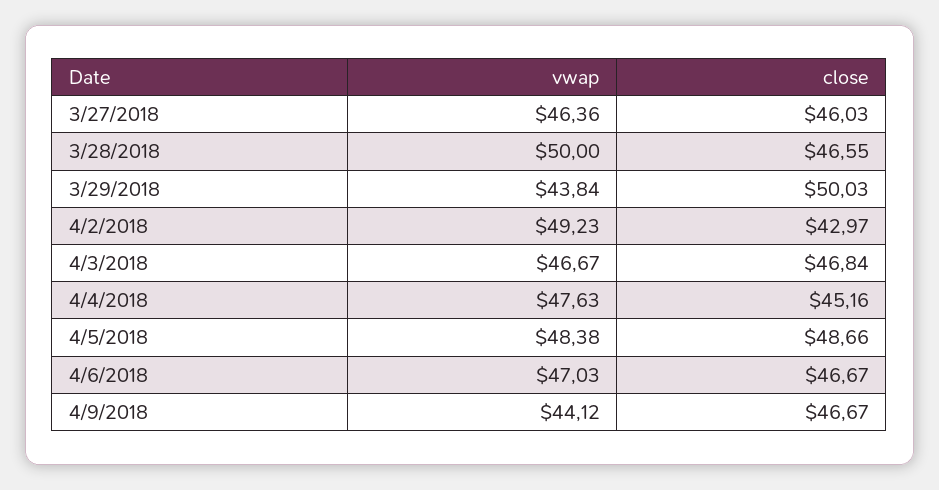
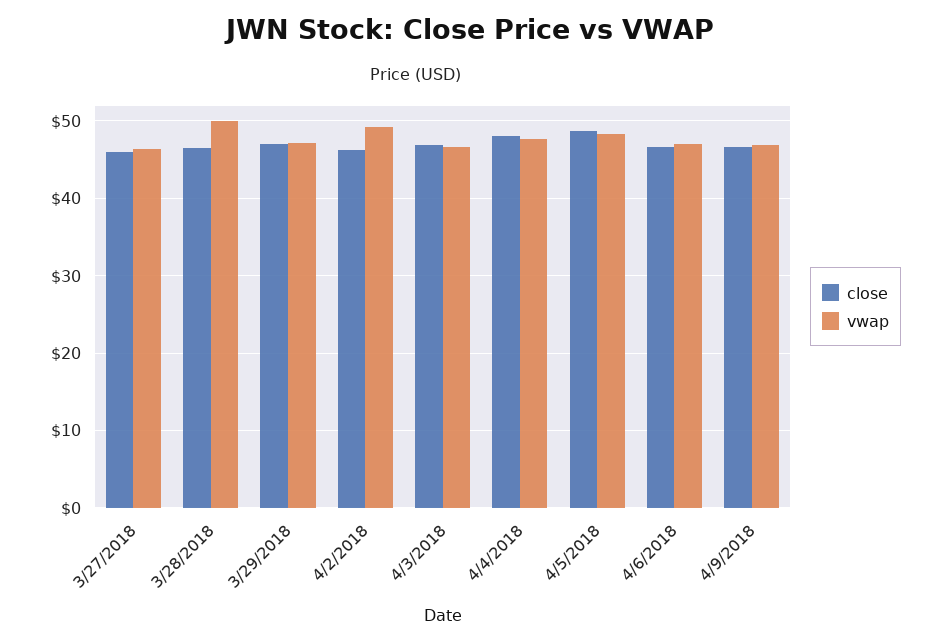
  {
    "vwap": {
      "3/27/2018": 46.36,
      "3/28/2018": 50,
-     "3/29/2018": 43.84,
+     "3/29/2018": 47,
      "4/2/2018": 49.23,
      "4/3/2018": 46.67,
      "4/4/2018": 47.63,
      "4/5/2018": 48.38,
      "4/6/2018": 47.03,
-     "4/9/2018": 44.12
+     "4/9/2018": 47
    },
    "close": {
      "3/27/2018": 46.03,
      "3/28/2018": 46.55,
-     "3/29/2018": 50.03,
+     "3/29/2018": 47,
-     "4/2/2018": 42.97,
+     "4/2/2018": 46,
      "4/3/2018": 46.84,
-     "4/4/2018": 45.16,
+     "4/4/2018": 48,
      "4/5/2018": 48.66,
      "4/6/2018": 46.67,
      "4/9/2018": 46.67
    }
  }

